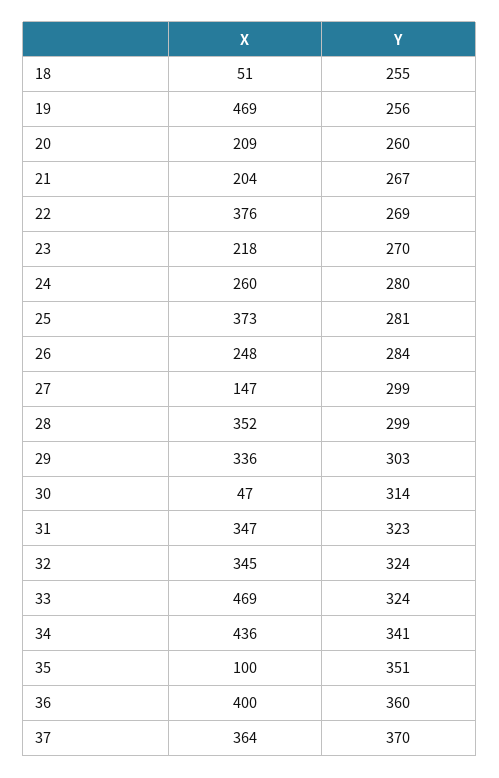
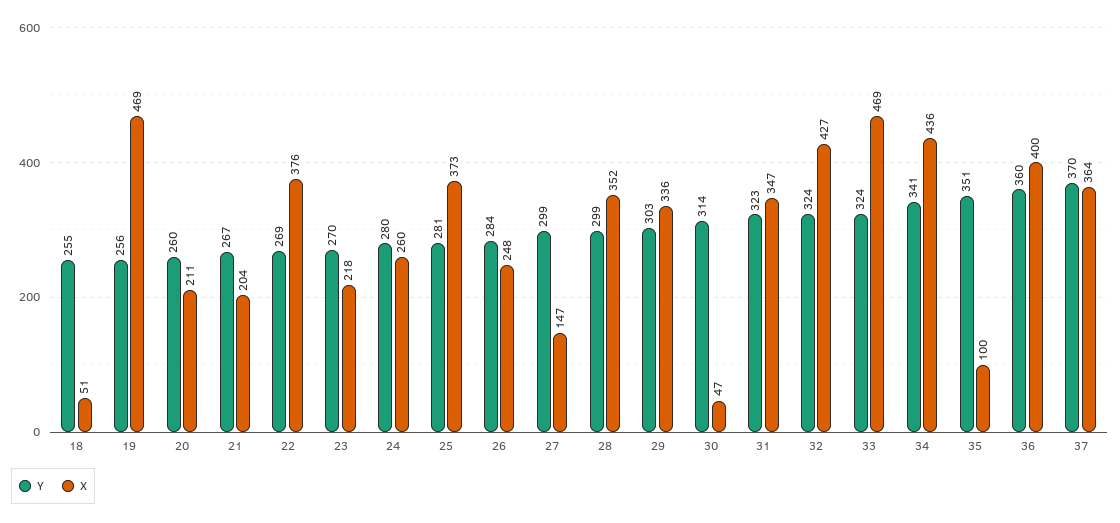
  {
    "X": {
      "18": 51,
      "19": 469,
-     "20": 209,
+     "20": 211,
      "21": 204,
      "22": 376,
      "23": 218,
      "24": 260,
      "25": 373,
      "26": 248,
      "27": 147,
      "28": 352,
      "29": 336,
      "30": 47,
      "31": 347,
-     "32": 345,
+     "32": 427,
      "33": 469,
      "34": 436,
      "35": 100,
      "36": 400,
      "37": 364
    },
    "Y": {
      "18": 255,
      "19": 256,
      "20": 260,
      "21": 267,
      "22": 269,
      "23": 270,
      "24": 280,
      "25": 281,
      "26": 284,
      "27": 299,
      "28": 299,
      "29": 303,
      "30": 314,
      "31": 323,
      "32": 324,
      "33": 324,
      "34": 341,
      "35": 351,
      "36": 360,
      "37": 370
    }
  }

